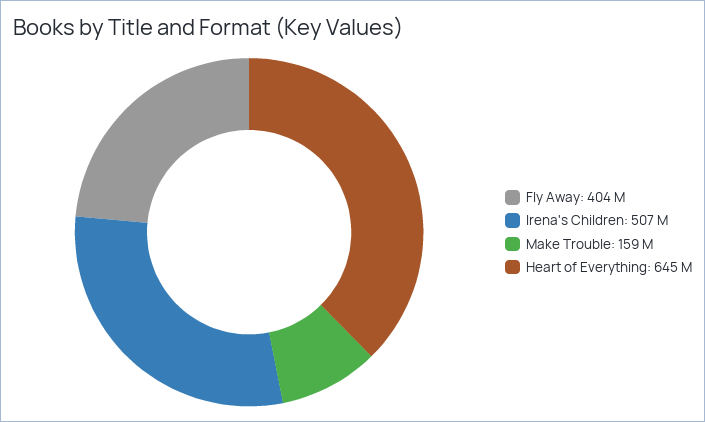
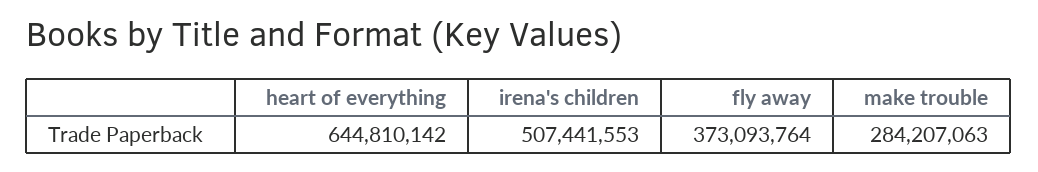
  {
-   "Fly Away": 404000000,
+   "Fly Away": 373093764,
    "Irena's Children": 507441553,
-   "Make Trouble": 159000000,
+   "Make Trouble": 284207063,
    "Heart of Everything": 644810142
  }

